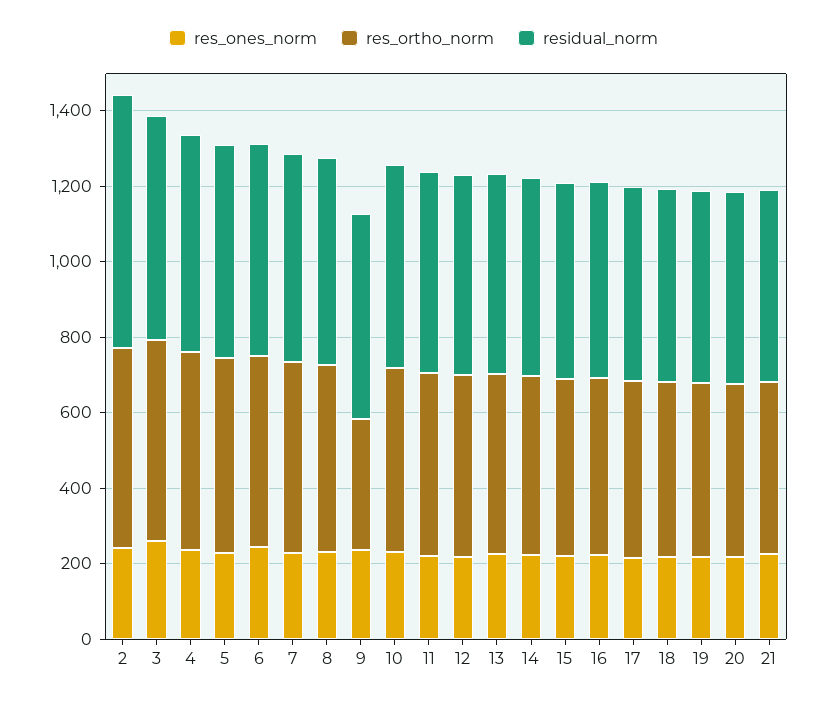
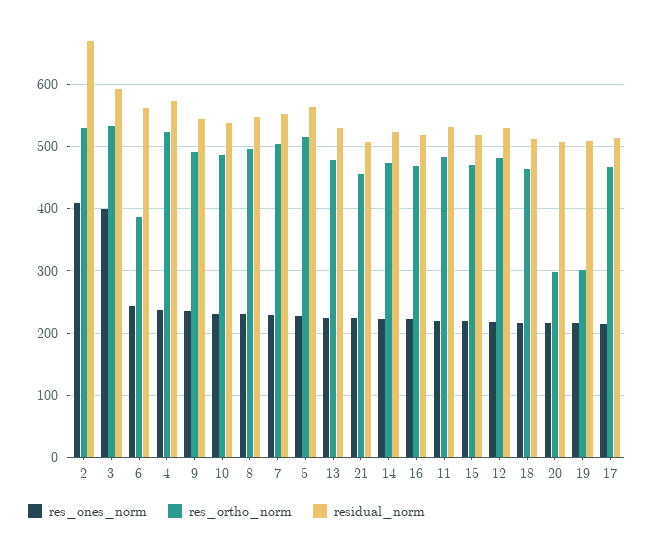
  {
    "res_ones_norm": {
-     "2": 250,
+     "2": 410,
-     "3": 250,
+     "3": 400,
      "4": 240,
      "5": 230,
      "6": 240,
      "7": 230,
      "8": 230,
      "9": 240,
      "10": 230,
      "11": 220,
      "12": 220,
      "13": 220,
      "14": 220,
      "15": 220,
      "16": 220,
      "17": 220,
      "18": 220,
      "19": 220,
      "20": 220,
      "21": 220
    },
    "res_ortho_norm": {
      "2": 530,
      "3": 530,
      "4": 520,
      "5": 520,
-     "6": 500,
+     "6": 390,
      "7": 500,
      "8": 500,
-     "9": 350,
+     "9": 490,
      "10": 490,
      "11": 480,
      "12": 480,
      "13": 480,
      "14": 470,
      "15": 470,
      "16": 470,
      "17": 470,
      "18": 460,
-     "19": 450,
+     "19": 300,
-     "20": 450,
+     "20": 300,
      "21": 460
    },
    "residual_norm": {
      "2": 670,
      "3": 590,
      "4": 570,
      "5": 560,
      "6": 560,
      "7": 550,
      "8": 550,
      "9": 540,
      "10": 540,
      "11": 530,
      "12": 530,
      "13": 530,
      "14": 520,
      "15": 520,
      "16": 520,
      "17": 510,
      "18": 510,
      "19": 510,
      "20": 510,
      "21": 510
    }
  }

